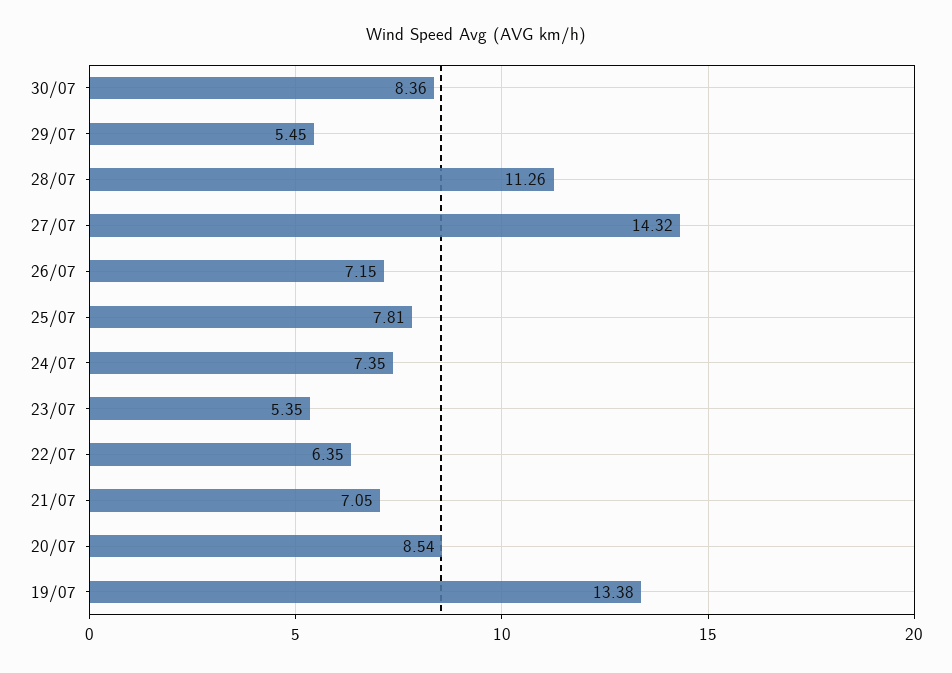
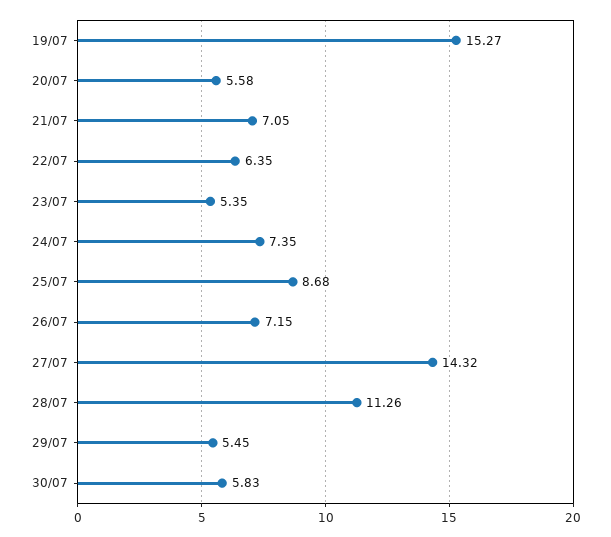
  {
-   "30/07": 8.36,
+   "30/07": 5.83,
    "29/07": 5.45,
    "28/07": 11.26,
    "27/07": 14.32,
    "26/07": 7.15,
-   "25/07": 7.81,
+   "25/07": 8.68,
    "24/07": 7.35,
    "23/07": 5.35,
    "22/07": 6.35,
    "21/07": 7.05,
-   "20/07": 8.54,
+   "20/07": 5.58,
-   "19/07": 13.38
+   "19/07": 15.27
  }

